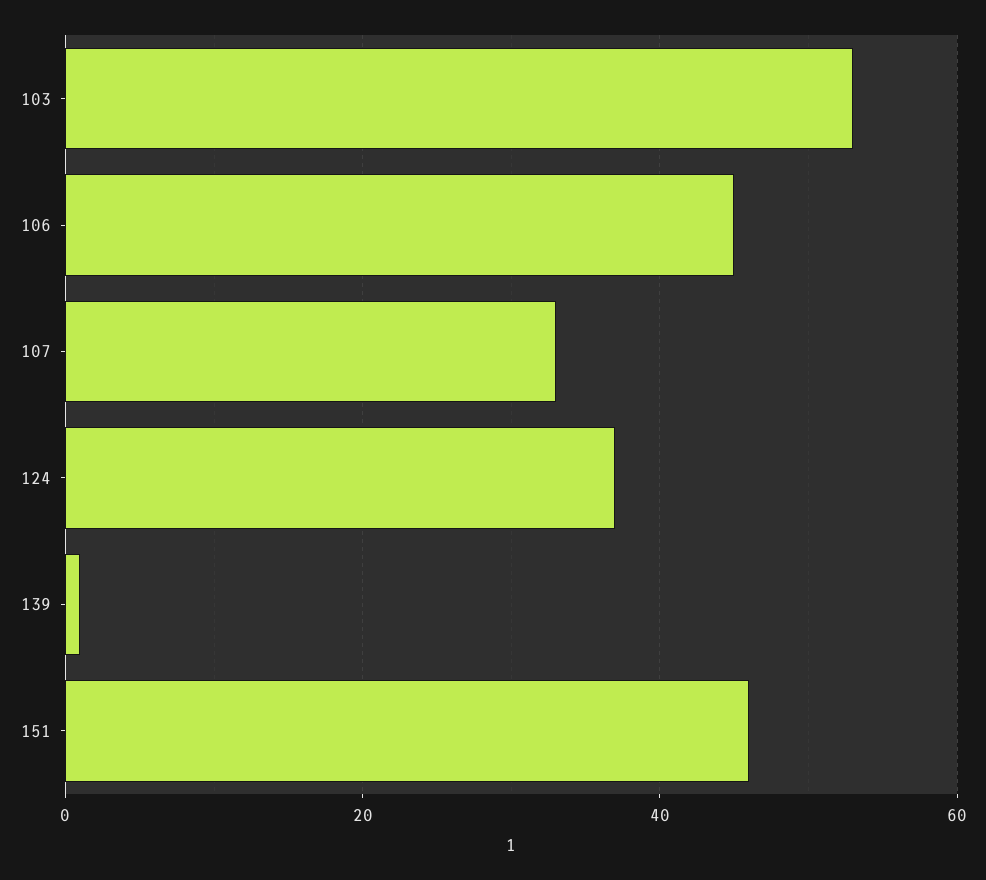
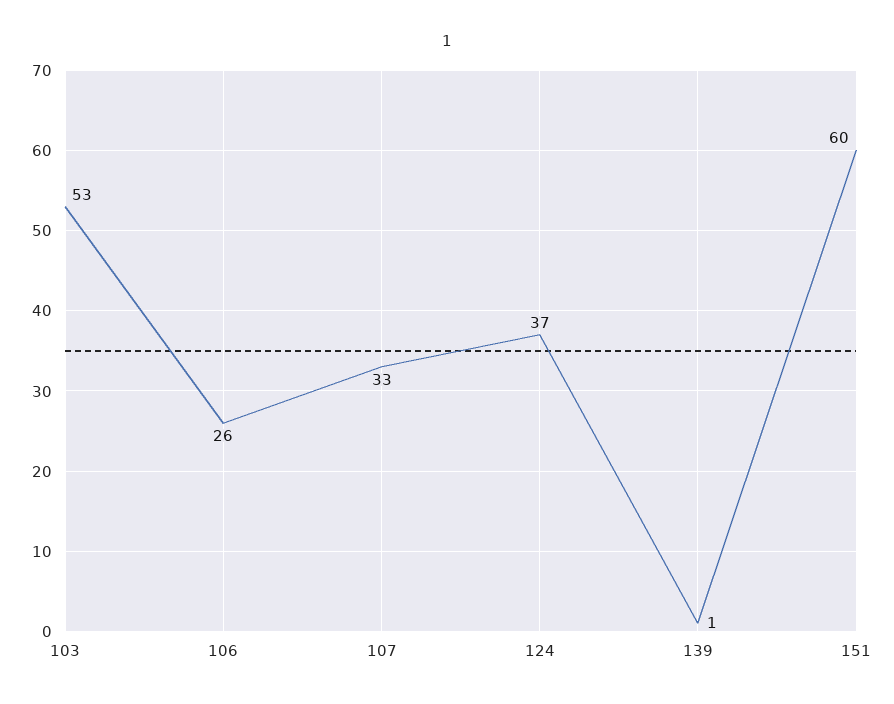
  {
    "103": 53,
-   "106": 45,
+   "106": 26,
    "107": 33,
    "124": 37,
    "139": 1,
-   "151": 45
+   "151": 60
  }

